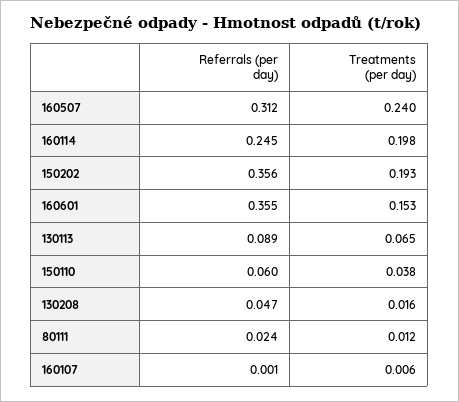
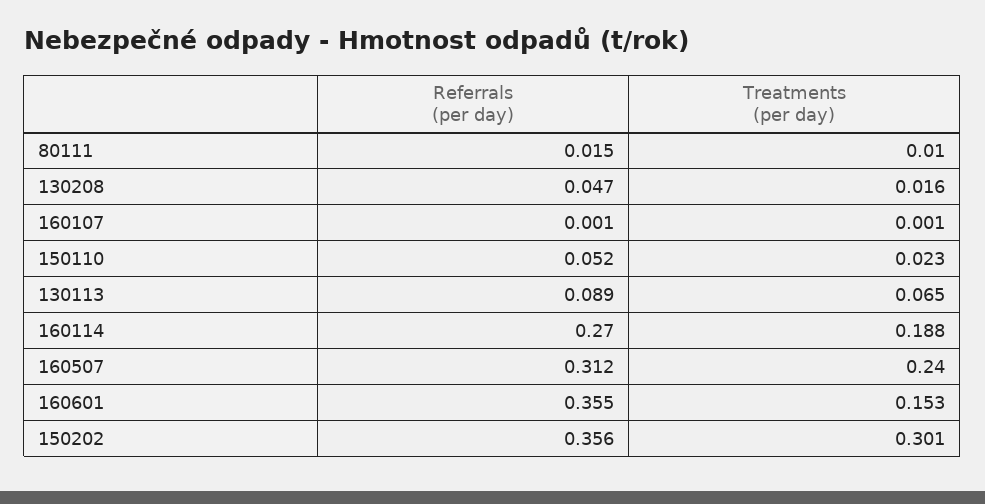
  {
    "Referrals (per day)": {
      "160507": 0.312,
-     "160114": 0.245,
+     "160114": 0.27,
      "150202": 0.356,
      "160601": 0.355,
      "130113": 0.089,
-     "150110": 0.06,
+     "150110": 0.052,
      "130208": 0.047,
-     "80111": 0.024,
+     "80111": 0.015,
      "160107": 0.001
    },
    "Treatments (per day)": {
      "160507": 0.24,
-     "160114": 0.198,
+     "160114": 0.188,
-     "150202": 0.193,
+     "150202": 0.301,
      "160601": 0.153,
      "130113": 0.065,
-     "150110": 0.038,
+     "150110": 0.023,
      "130208": 0.016,
-     "80111": 0.012,
+     "80111": 0.01,
-     "160107": 0.006
+     "160107": 0.001
    }
  }

